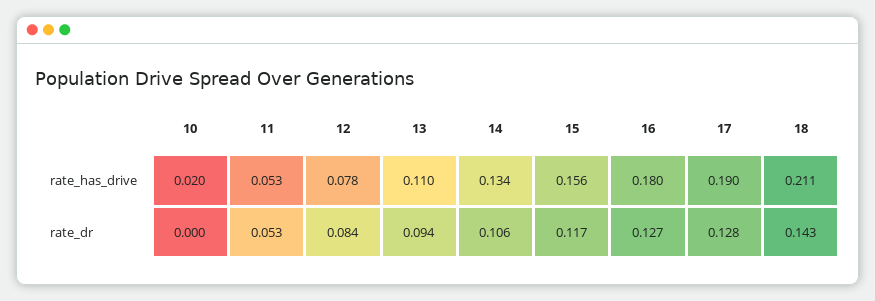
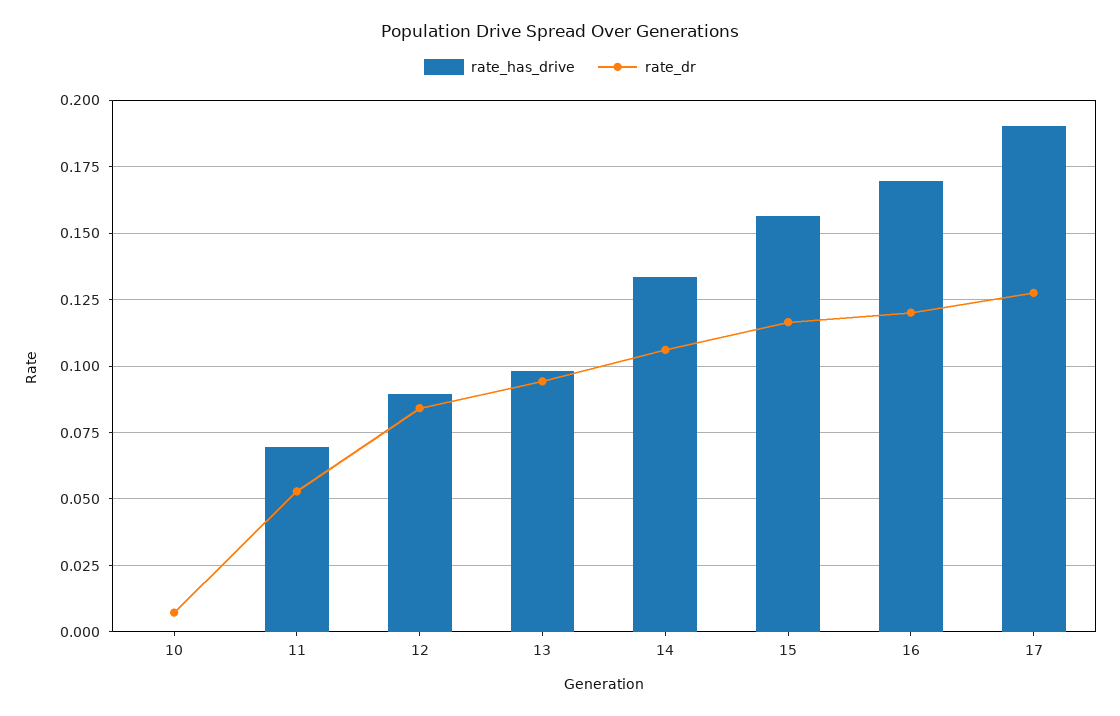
  {
    "rate_has_drive": {
-     "10": 0.02,
+     "10": 0,
-     "11": 0.053,
+     "11": 0.07,
-     "12": 0.078,
+     "12": 0.09,
-     "13": 0.11,
+     "13": 0.0975,
      "14": 0.134,
      "15": 0.156,
-     "16": 0.18,
+     "16": 0.17,
-     "17": 0.19,
+     "17": 0.19
-     "18": 0.211
    },
    "rate_dr": {
-     "10": 0,
+     "10": 0.0075,
      "11": 0.053,
      "12": 0.084,
      "13": 0.094,
      "14": 0.106,
      "15": 0.117,
-     "16": 0.127,
+     "16": 0.12,
-     "17": 0.128,
+     "17": 0.128
-     "18": 0.143
    }
  }

